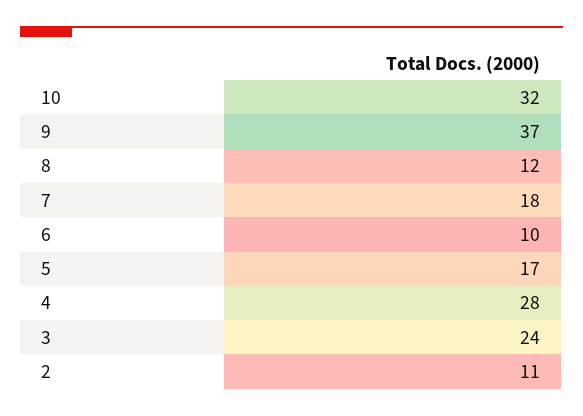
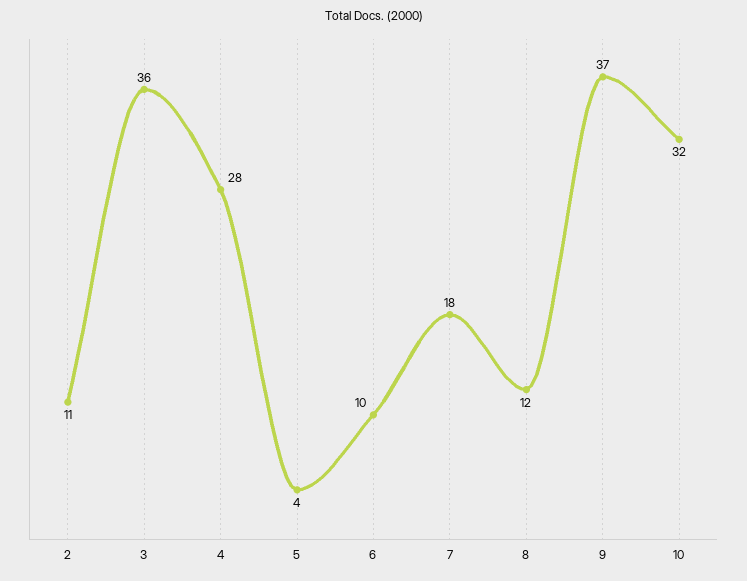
  {
    "10": 32,
    "9": 37,
    "8": 12,
    "7": 18,
    "6": 10,
-   "5": 17,
+   "5": 4,
    "4": 28,
-   "3": 24,
+   "3": 36,
    "2": 11
  }

